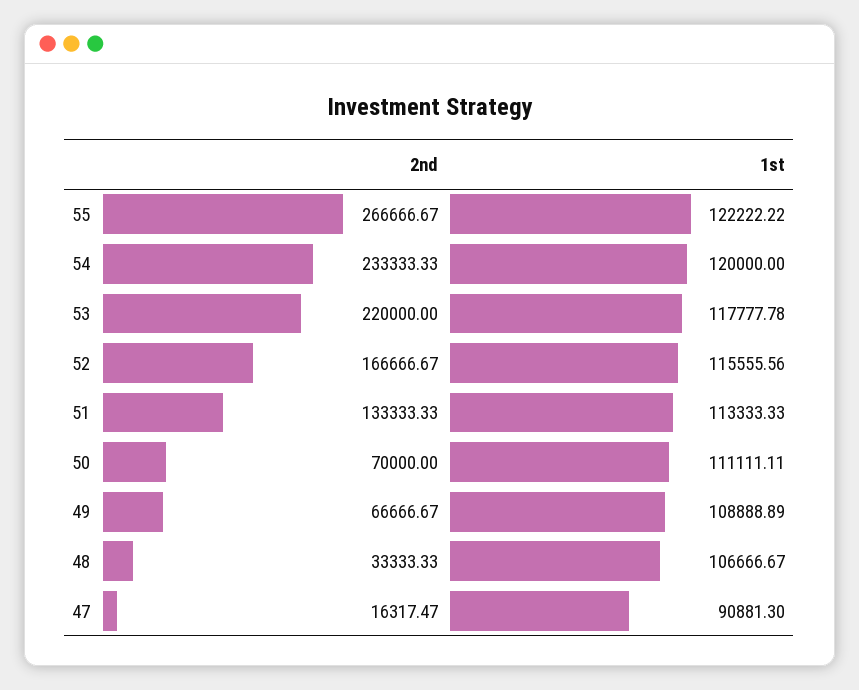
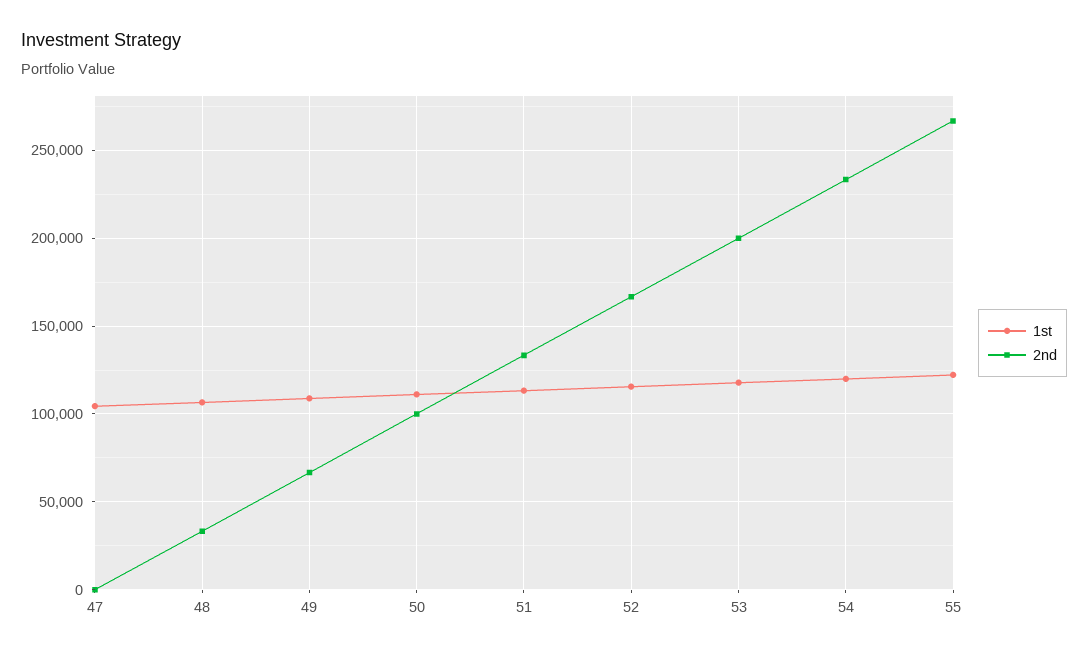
  {
    "2nd": {
      "55": 266666.67,
      "54": 233333.33,
-     "53": 220000,
+     "53": 200000,
      "52": 166666.67,
      "51": 133333.33,
-     "50": 70000,
+     "50": 100000,
      "49": 66666.67,
      "48": 33333.33,
-     "47": 16317.47
+     "47": 0
    },
    "1st": {
      "55": 122222.22,
      "54": 120000,
      "53": 117777.78,
      "52": 115555.56,
      "51": 113333.33,
      "50": 111111.11,
      "49": 108888.89,
      "48": 106666.67,
-     "47": 90881.3
+     "47": 105000
    }
  }

